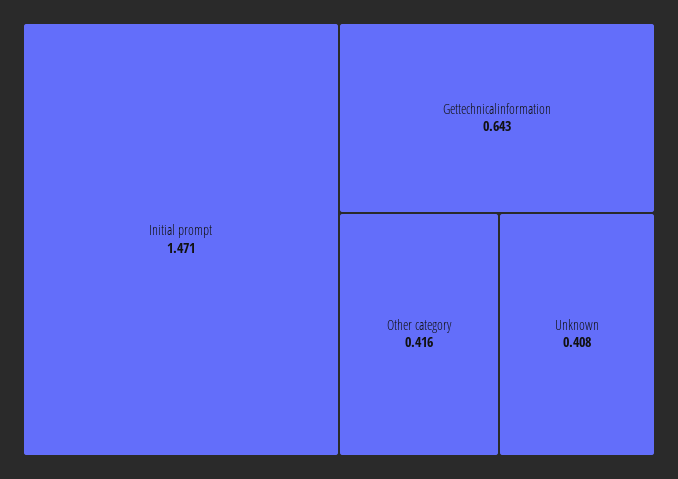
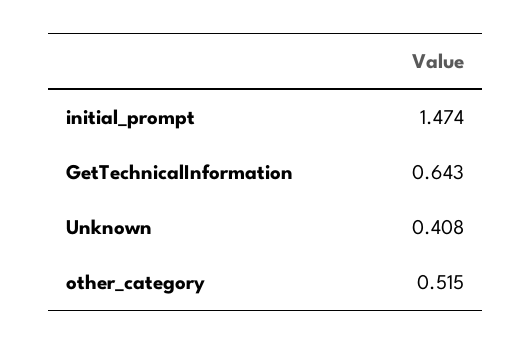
  {
-   "Initial prompt": 1.471,
+   "Initial prompt": 1.474,
    "Gettechnicalinformation": 0.643,
-   "Other category": 0.416,
+   "Other category": 0.515,
    "Unknown": 0.408
  }

